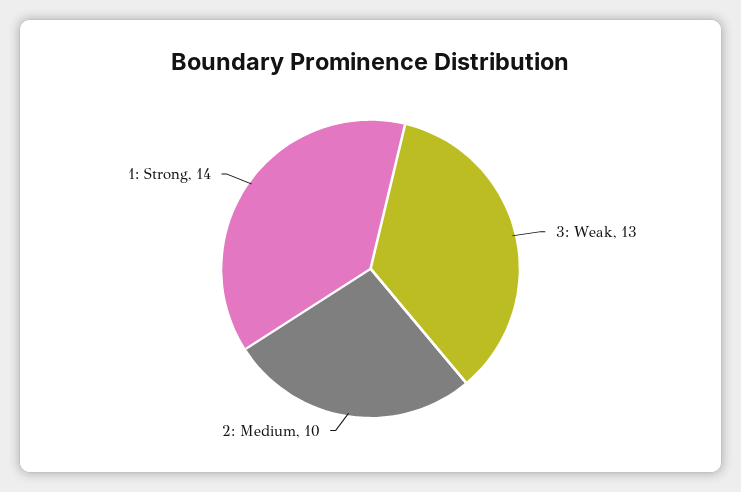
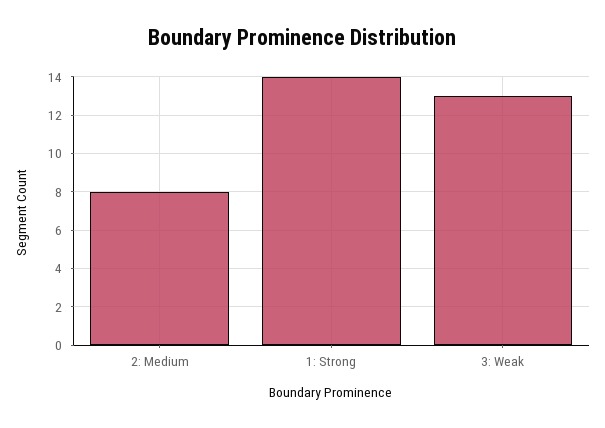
  {
    "3: Weak": 13,
-   "2: Medium": 10,
+   "2: Medium": 8,
    "1: Strong": 14
  }

